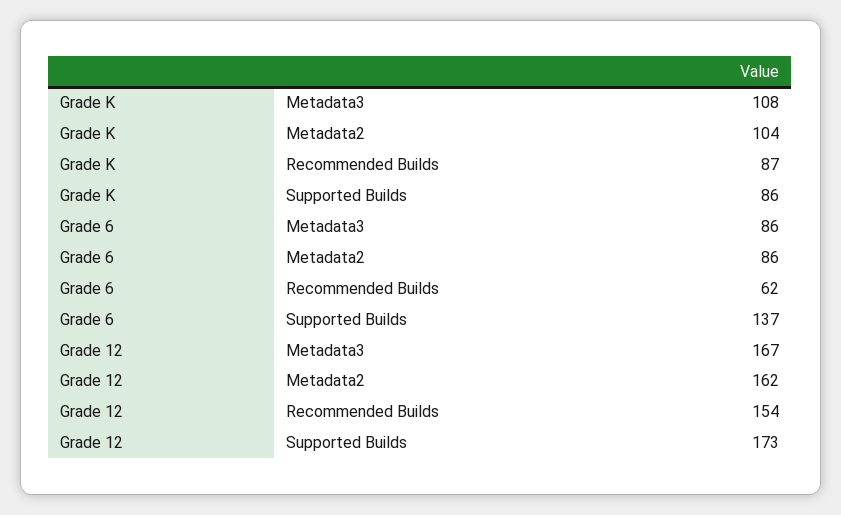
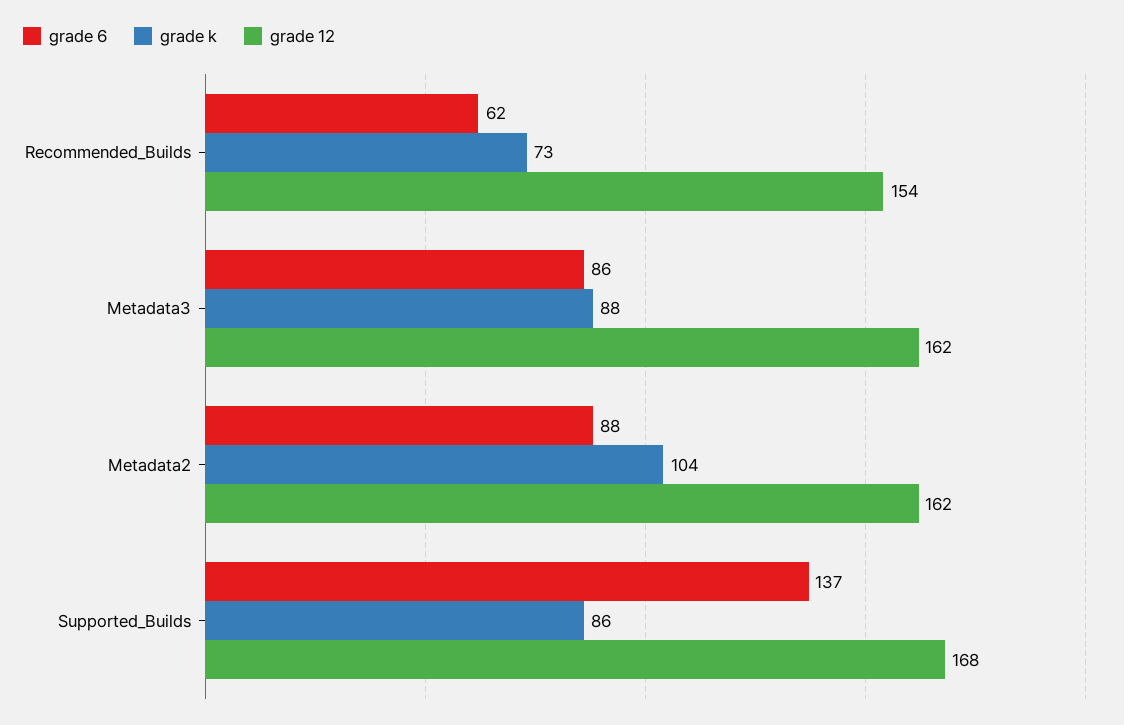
  {
    "Grade K": {
-     "Metadata3": 108,
+     "Metadata3": 88,
      "Metadata2": 104,
-     "Recommended Builds": 87,
+     "Recommended Builds": 73,
      "Supported Builds": 86
    },
    "Grade 6": {
      "Metadata3": 86,
-     "Metadata2": 86,
+     "Metadata2": 88,
      "Recommended Builds": 62,
      "Supported Builds": 137
    },
    "Grade 12": {
-     "Metadata3": 167,
+     "Metadata3": 162,
      "Metadata2": 162,
      "Recommended Builds": 154,
-     "Supported Builds": 173
+     "Supported Builds": 168
    }
  }

